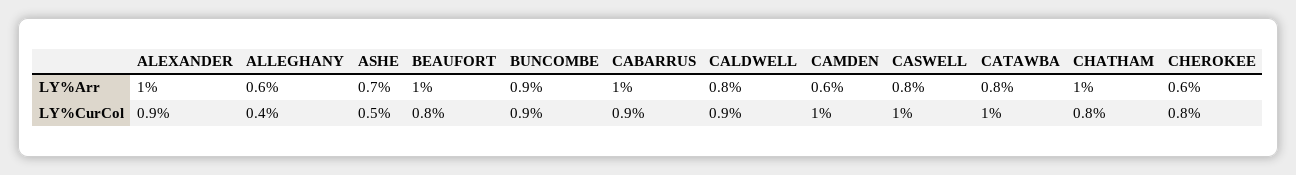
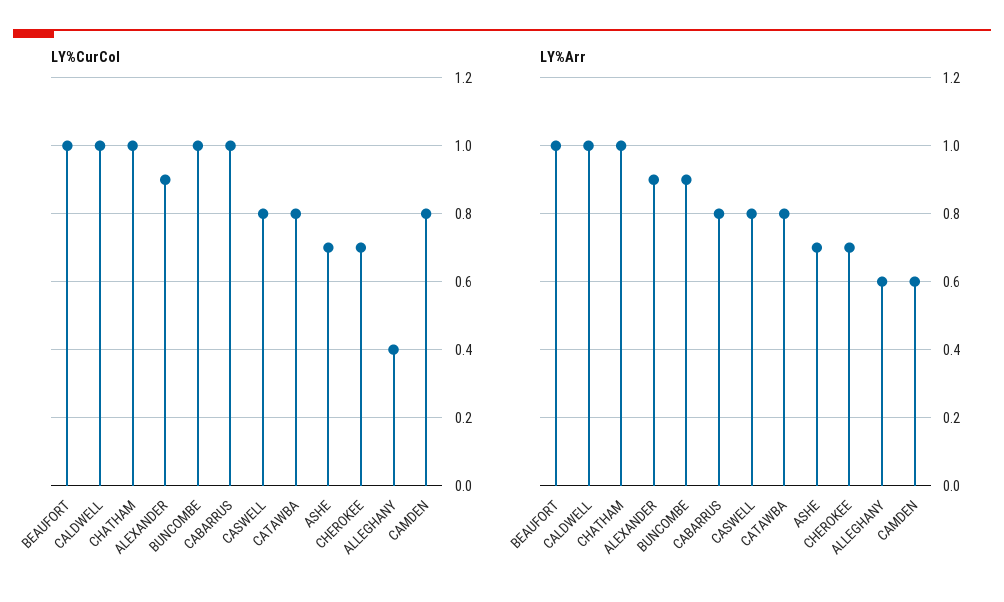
  {
    "LY%Arr": {
-     "ALEXANDER": 1,
+     "ALEXANDER": 0.9,
      "ALLEGHANY": 0.6,
      "ASHE": 0.7,
      "BEAUFORT": 1,
      "BUNCOMBE": 0.9,
-     "CABARRUS": 1,
+     "CABARRUS": 0.8,
-     "CALDWELL": 0.8,
+     "CALDWELL": 1,
      "CAMDEN": 0.6,
      "CASWELL": 0.8,
      "CATAWBA": 0.8,
      "CHATHAM": 1,
-     "CHEROKEE": 0.6
+     "CHEROKEE": 0.7
    },
    "LY%CurCol": {
      "ALEXANDER": 0.9,
      "ALLEGHANY": 0.4,
-     "ASHE": 0.5,
+     "ASHE": 0.7,
-     "BEAUFORT": 0.8,
+     "BEAUFORT": 1,
-     "BUNCOMBE": 0.9,
+     "BUNCOMBE": 1,
-     "CABARRUS": 0.9,
+     "CABARRUS": 1,
-     "CALDWELL": 0.9,
+     "CALDWELL": 1,
-     "CAMDEN": 1,
+     "CAMDEN": 0.8,
-     "CASWELL": 1,
+     "CASWELL": 0.8,
-     "CATAWBA": 1,
+     "CATAWBA": 0.8,
-     "CHATHAM": 0.8,
+     "CHATHAM": 1,
-     "CHEROKEE": 0.8
+     "CHEROKEE": 0.7
    }
  }

